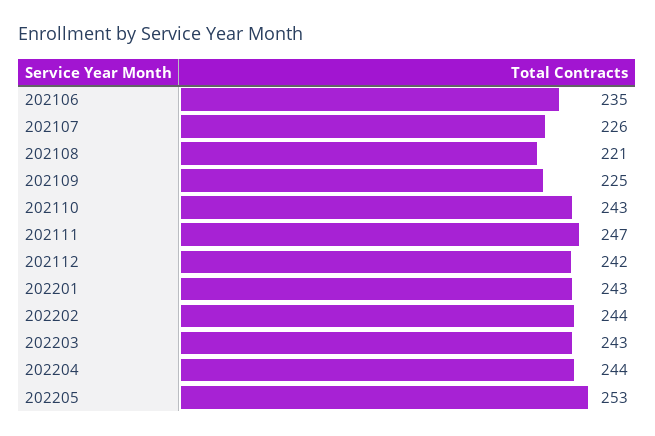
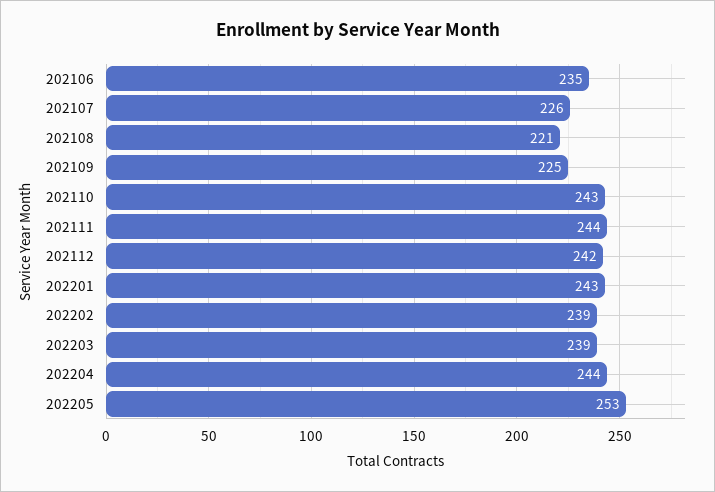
  {
    "202106": 235,
    "202107": 226,
    "202108": 221,
    "202109": 225,
    "202110": 243,
-   "202111": 247,
+   "202111": 244,
    "202112": 242,
    "202201": 243,
-   "202202": 244,
+   "202202": 239,
-   "202203": 243,
+   "202203": 239,
    "202204": 244,
    "202205": 253
  }

